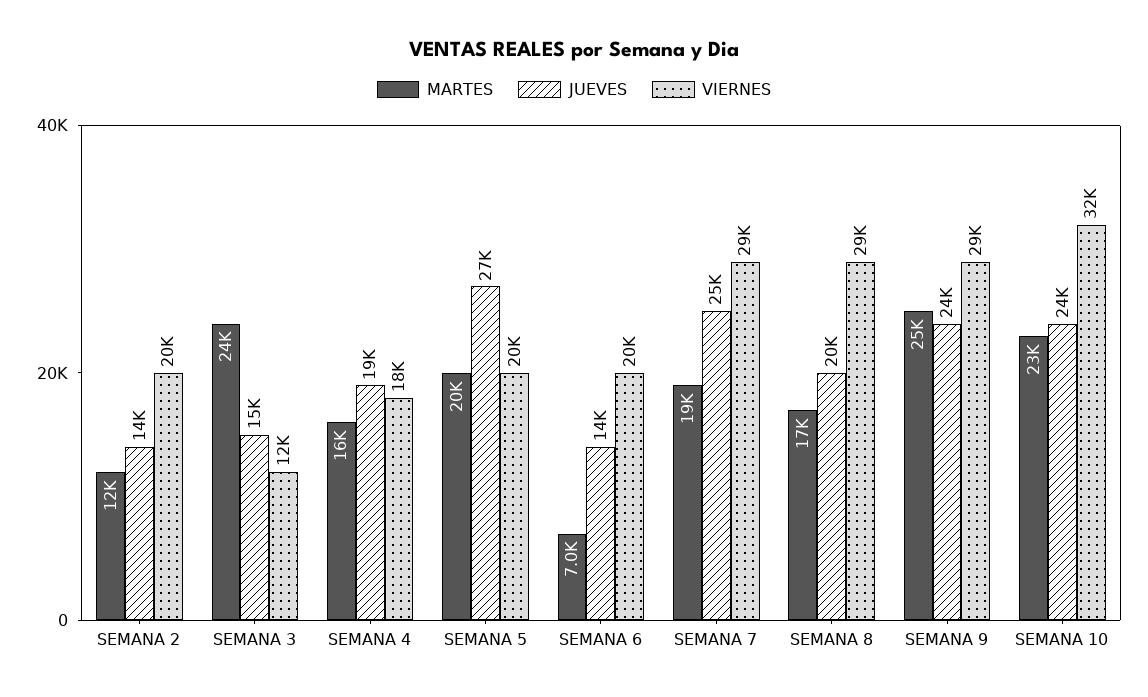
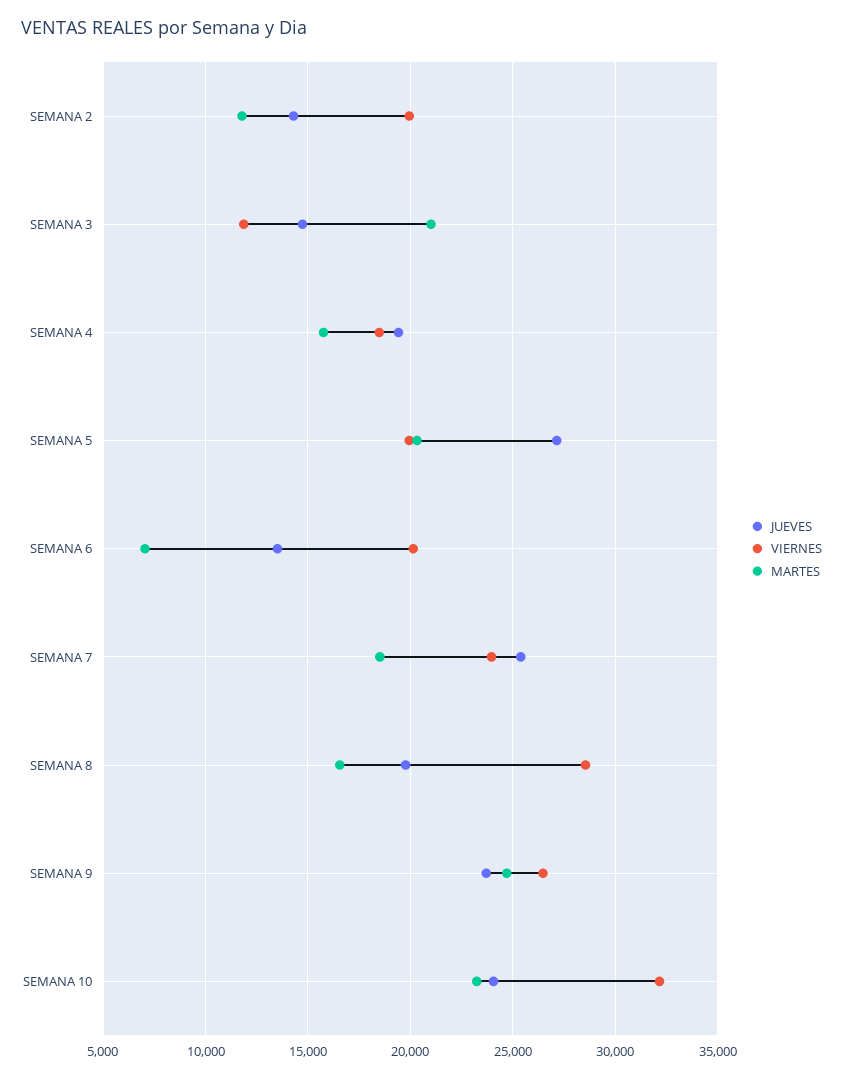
  {
    "MARTES": {
      "SEMANA 2": 12000,
-     "SEMANA 3": 24000,
+     "SEMANA 3": 21000,
      "SEMANA 4": 16000,
      "SEMANA 5": 20000,
      "SEMANA 6": 7000,
      "SEMANA 7": 19000,
      "SEMANA 8": 17000,
      "SEMANA 9": 25000,
      "SEMANA 10": 23000
    },
    "JUEVES": {
      "SEMANA 2": 14000,
      "SEMANA 3": 15000,
      "SEMANA 4": 19000,
      "SEMANA 5": 27000,
      "SEMANA 6": 14000,
      "SEMANA 7": 25000,
      "SEMANA 8": 20000,
      "SEMANA 9": 24000,
      "SEMANA 10": 24000
    },
    "VIERNES": {
      "SEMANA 2": 20000,
      "SEMANA 3": 12000,
      "SEMANA 4": 18000,
      "SEMANA 5": 20000,
      "SEMANA 6": 20000,
-     "SEMANA 7": 29000,
+     "SEMANA 7": 24000,
      "SEMANA 8": 29000,
-     "SEMANA 9": 29000,
+     "SEMANA 9": 26500,
      "SEMANA 10": 32000
    }
  }

